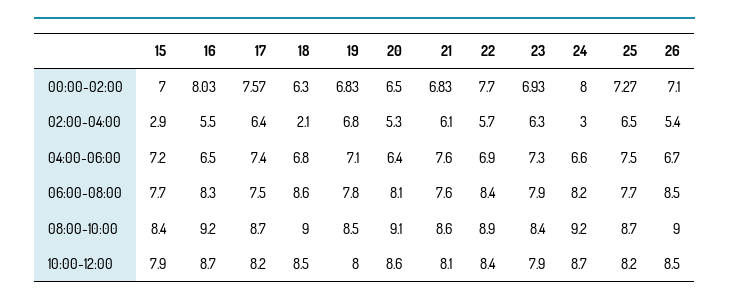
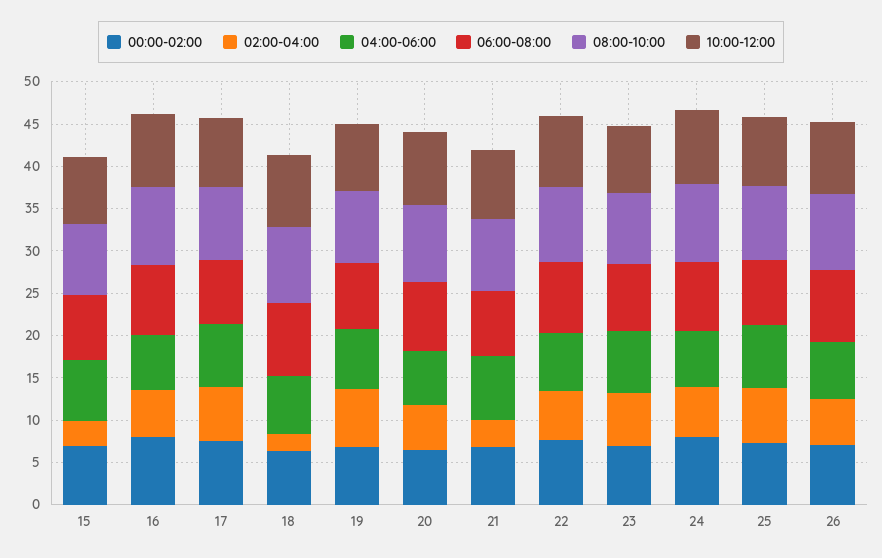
  {
    "00:00-02:00": {
      "15": 7,
      "16": 8.03,
      "17": 7.57,
      "18": 6.3,
      "19": 6.83,
      "20": 6.5,
      "21": 6.83,
      "22": 7.7,
      "23": 6.93,
      "24": 8,
      "25": 7.27,
      "26": 7.1
    },
    "02:00-04:00": {
      "15": 2.9,
      "16": 5.5,
      "17": 6.4,
      "18": 2.1,
      "19": 6.8,
      "20": 5.3,
-     "21": 6.1,
+     "21": 3,
      "22": 5.7,
      "23": 6.3,
-     "24": 3,
+     "24": 6,
      "25": 6.5,
      "26": 5.4
    },
    "04:00-06:00": {
      "15": 7.2,
      "16": 6.5,
      "17": 7.4,
      "18": 6.8,
      "19": 7.1,
      "20": 6.4,
      "21": 7.6,
      "22": 6.9,
      "23": 7.3,
      "24": 6.6,
      "25": 7.5,
      "26": 6.7
    },
    "06:00-08:00": {
      "15": 7.7,
      "16": 8.3,
      "17": 7.5,
      "18": 8.6,
      "19": 7.8,
      "20": 8.1,
      "21": 7.6,
      "22": 8.4,
      "23": 7.9,
      "24": 8.2,
      "25": 7.7,
      "26": 8.5
    },
    "08:00-10:00": {
      "15": 8.4,
      "16": 9.2,
      "17": 8.7,
      "18": 9,
      "19": 8.5,
      "20": 9.1,
      "21": 8.6,
      "22": 8.9,
      "23": 8.4,
      "24": 9.2,
      "25": 8.7,
      "26": 9
    },
    "10:00-12:00": {
      "15": 7.9,
      "16": 8.7,
      "17": 8.2,
      "18": 8.5,
      "19": 8,
      "20": 8.6,
      "21": 8.1,
      "22": 8.4,
      "23": 7.9,
      "24": 8.7,
      "25": 8.2,
      "26": 8.5
    }
  }

